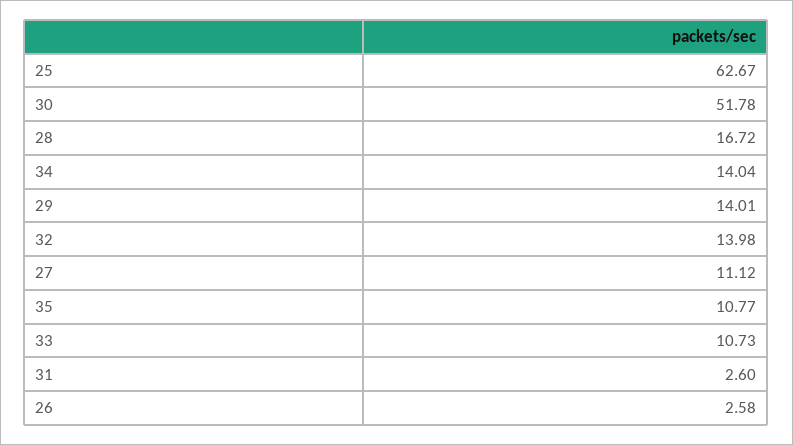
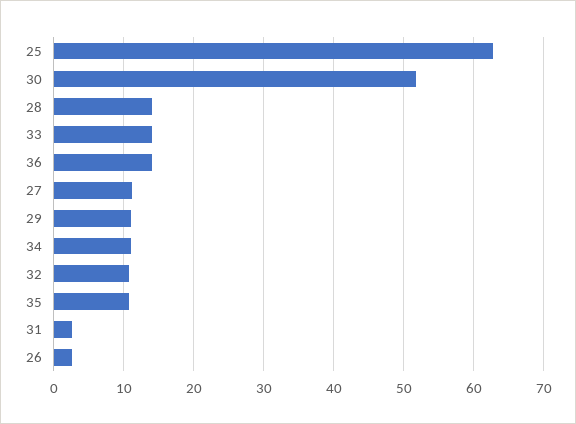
  {
    "25": 62.67,
    "30": 51.78,
-   "28": 16.72,
+   "28": 14,
-   "34": 14.04,
+   "34": 11,
-   "29": 14.01,
+   "29": 11,
-   "32": 13.98,
+   "32": 11,
    "27": 11.12,
    "35": 10.77,
-   "33": 10.73,
+   "33": 14,
    "31": 2.6,
-   "26": 2.58
+   "26": 2.58,
+   "36": 14
  }

